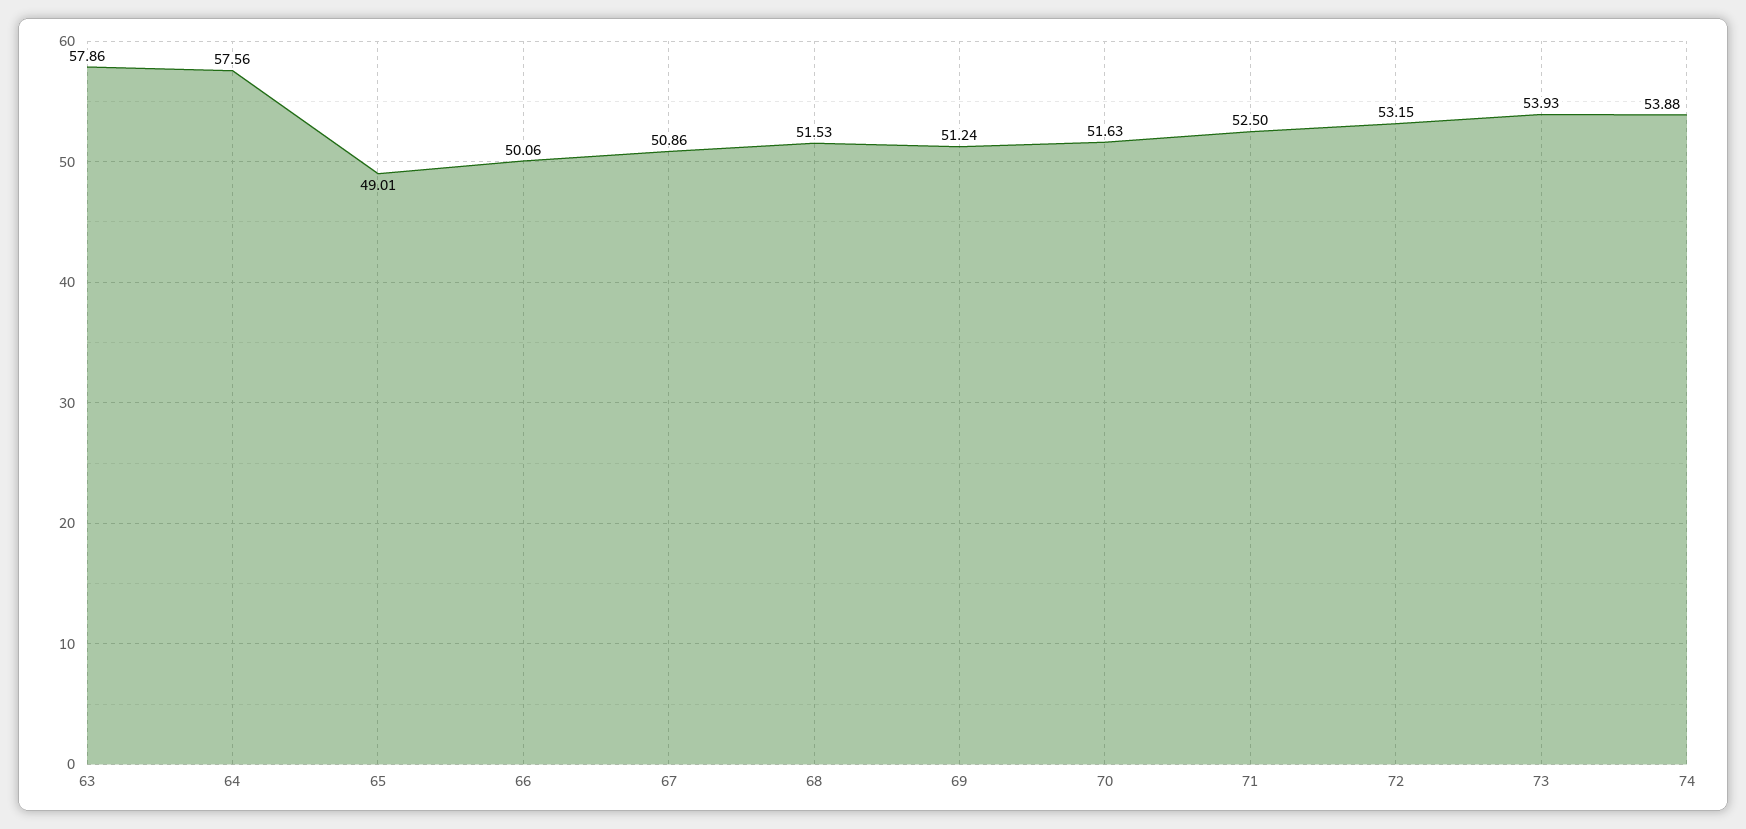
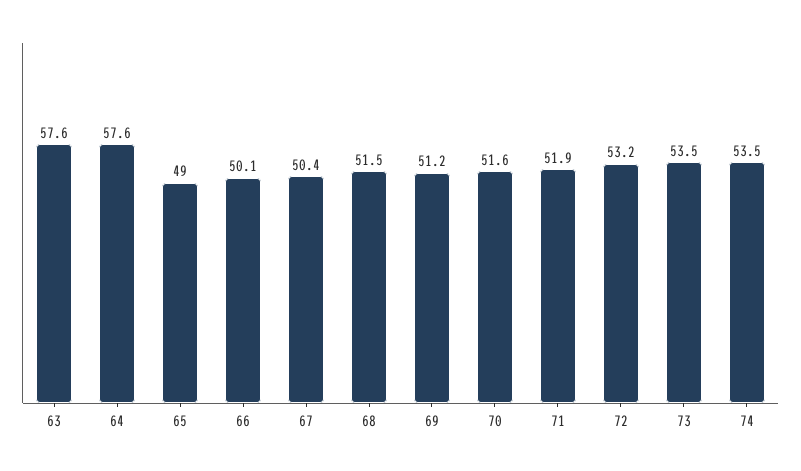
  {
-   "63": 57.86,
+   "63": 57.6,
    "64": 57.56,
    "65": 49.01,
    "66": 50.06,
-   "67": 50.86,
+   "67": 50.4,
    "68": 51.53,
    "69": 51.24,
    "70": 51.63,
-   "71": 52.5,
+   "71": 51.9,
    "72": 53.15,
-   "73": 53.93,
+   "73": 53.5,
-   "74": 53.88
+   "74": 53.5
  }

